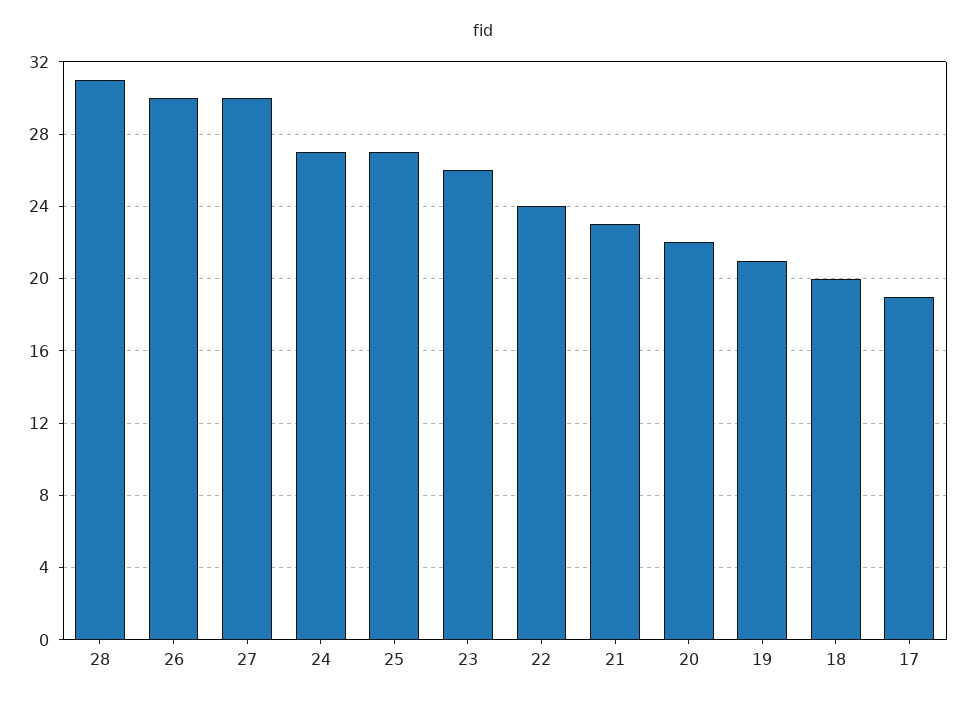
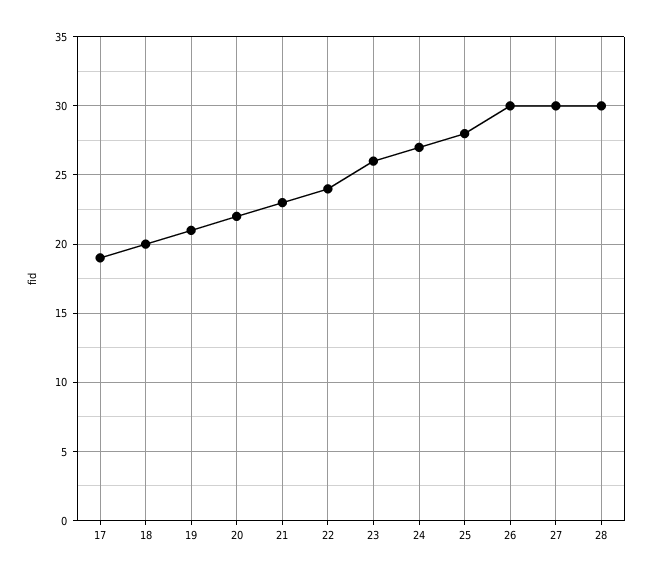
  {
-   "28": 31,
+   "28": 30,
    "26": 30,
    "27": 30,
    "24": 27,
-   "25": 27,
+   "25": 28,
    "23": 26,
    "22": 24,
    "21": 23,
    "20": 22,
    "19": 21,
    "18": 20,
    "17": 19
  }

